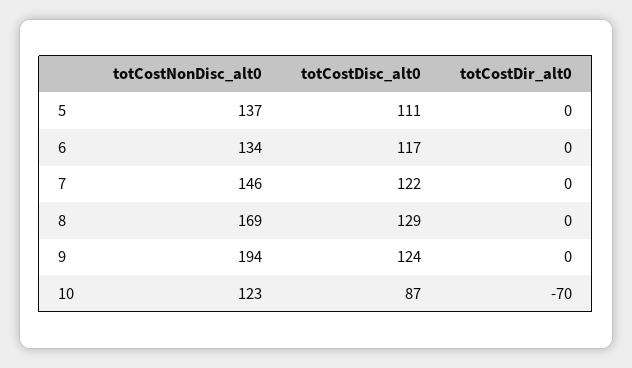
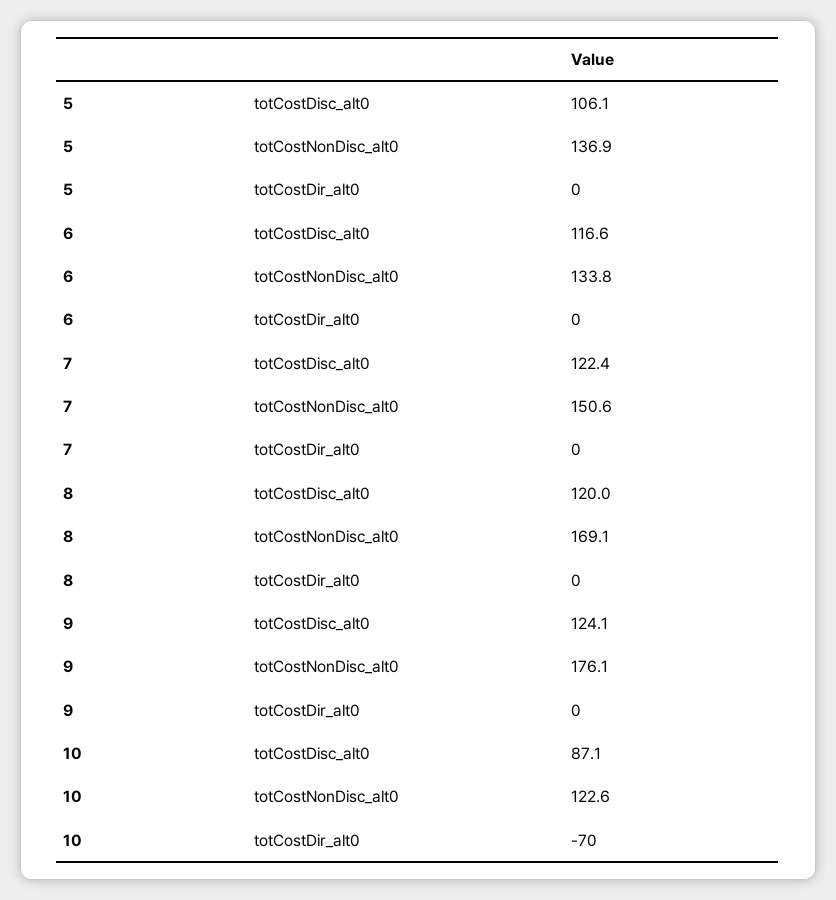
  {
    "totCostNonDisc_alt0": {
      "5": 136.9,
      "6": 133.8,
-     "7": 146,
+     "7": 150.6,
      "8": 169.1,
-     "9": 194,
+     "9": 176.1,
      "10": 122.6
    },
    "totCostDisc_alt0": {
-     "5": 111,
+     "5": 106.1,
      "6": 116.6,
      "7": 122.4,
-     "8": 129,
+     "8": 120,
      "9": 124.1,
      "10": 87.1
    },
    "totCostDir_alt0": {
      "5": 0,
      "6": 0,
      "7": 0,
      "8": 0,
      "9": 0,
      "10": -70
    }
  }

